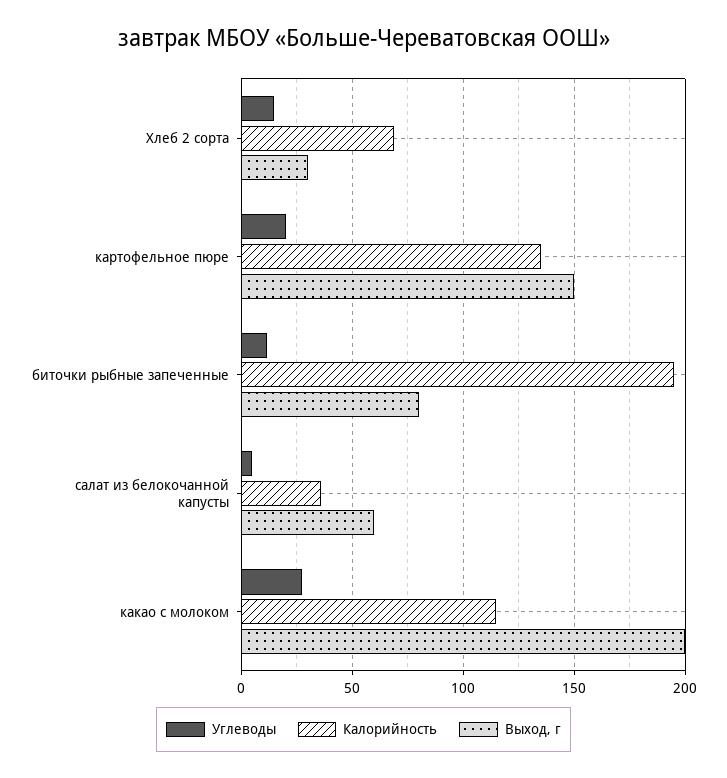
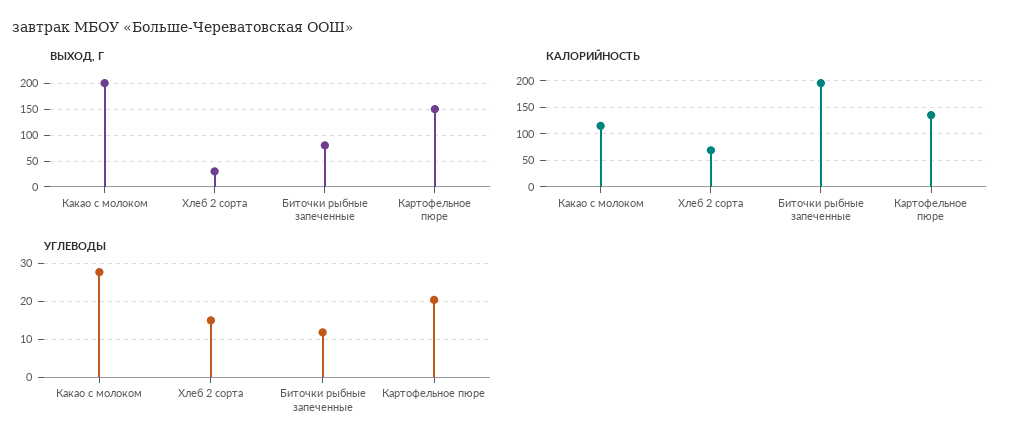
  {
    "Углеводы": {
      "Хлеб 2 сорта": 16,
      "картофельное пюре": 20,
      "биточки рыбные запеченные": 12,
-     "салат из белокочанной капусты": 5,
      "какао с молоком": 28
    },
    "Калорийность": {
      "Хлеб 2 сорта": 70,
      "картофельное пюре": 135,
      "биточки рыбные запеченные": 195,
-     "салат из белокочанной капусты": 35,
      "какао с молоком": 115
    },
    "Выход, г": {
      "Хлеб 2 сорта": 30,
      "картофельное пюре": 150,
      "биточки рыбные запеченные": 80,
-     "салат из белокочанной капусты": 60,
      "какао с молоком": 200
    }
  }

